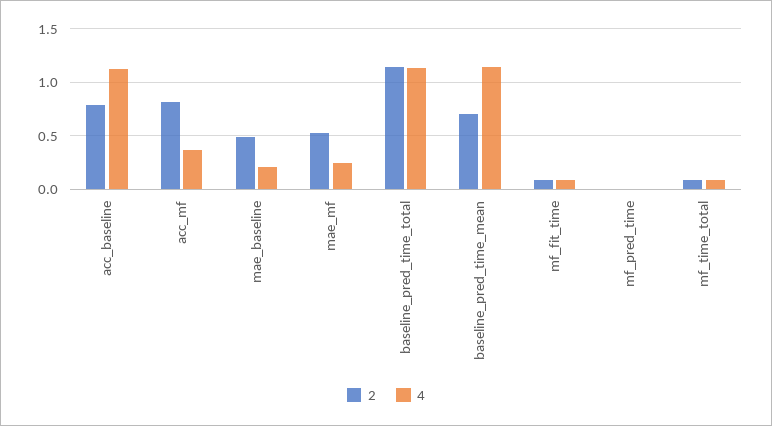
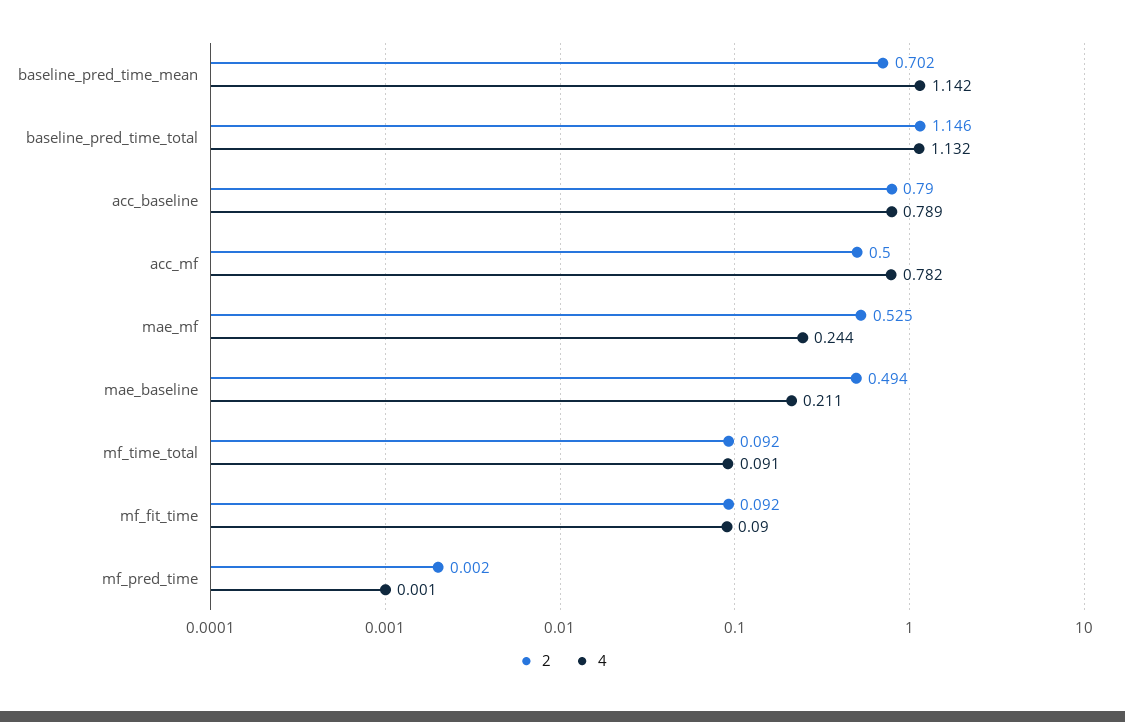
  {
    "2": {
      "acc_baseline": 0.79,
-     "acc_mf": 0.8,
+     "acc_mf": 0.5,
      "mae_baseline": 0.494,
      "mae_mf": 0.525,
      "baseline_pred_time_total": 1.146,
      "baseline_pred_time_mean": 0.702,
      "mf_fit_time": 0.092,
      "mf_pred_time": 0.002,
      "mf_time_total": 0.092
    },
    "4": {
-     "acc_baseline": 1.1,
+     "acc_baseline": 0.789,
-     "acc_mf": 0.4,
+     "acc_mf": 0.782,
      "mae_baseline": 0.211,
      "mae_mf": 0.244,
      "baseline_pred_time_total": 1.132,
      "baseline_pred_time_mean": 1.142,
      "mf_fit_time": 0.09,
      "mf_pred_time": 0.001,
      "mf_time_total": 0.091
    }
  }

